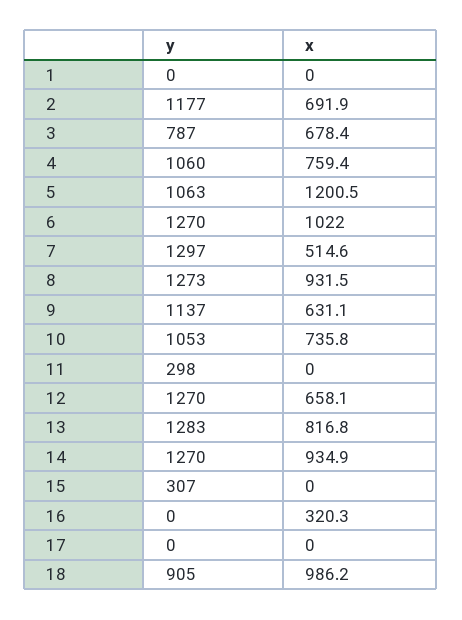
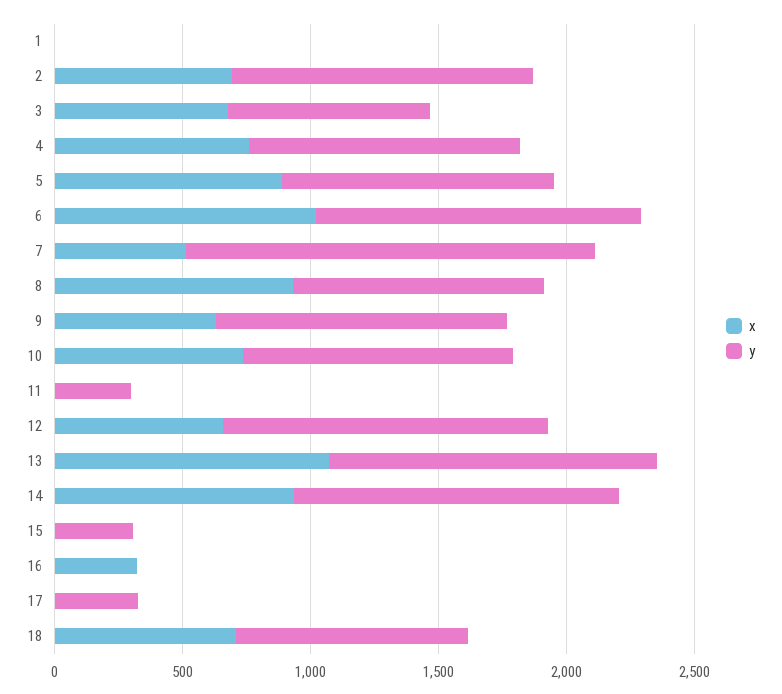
  {
    "y": {
      "1": 0,
      "2": 1177,
      "3": 787,
      "4": 1060,
      "5": 1063,
      "6": 1270,
-     "7": 1297,
+     "7": 1600,
-     "8": 1273,
+     "8": 1000,
      "9": 1137,
      "10": 1053,
      "11": 298,
      "12": 1270,
      "13": 1283,
      "14": 1270,
      "15": 307,
      "16": 0,
-     "17": 0,
+     "17": 300,
      "18": 905
    },
    "x": {
      "1": 0,
      "2": 691.9,
      "3": 678.4,
      "4": 759.4,
-     "5": 1200.5,
+     "5": 900,
      "6": 1022,
      "7": 514.6,
      "8": 931.5,
      "9": 631.1,
      "10": 735.8,
      "11": 0,
      "12": 658.1,
-     "13": 816.8,
+     "13": 1100,
      "14": 934.9,
      "15": 0,
      "16": 320.3,
      "17": 0,
-     "18": 986.2
+     "18": 700
    }
  }

